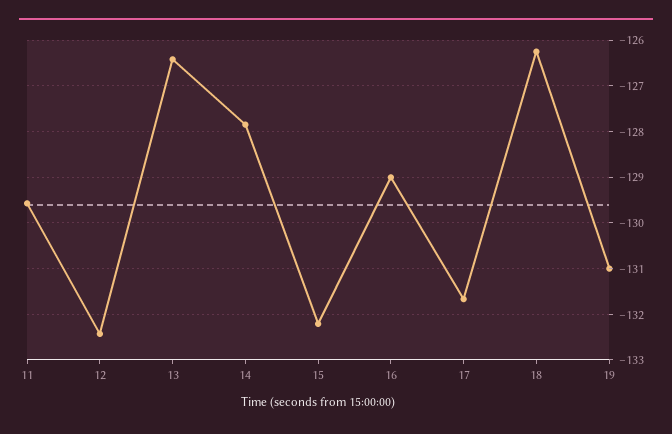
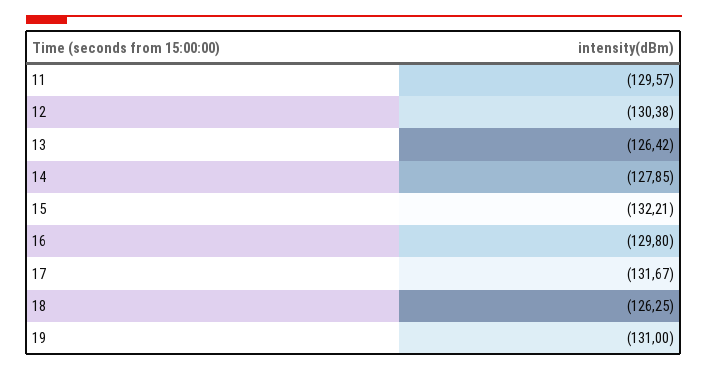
  {
    "11": -129.57,
-   "12": -132.4,
+   "12": -130.38,
    "13": -126.42,
    "14": -127.85,
    "15": -132.21,
-   "16": -129,
+   "16": -129.8,
    "17": -131.67,
    "18": -126.25,
    "19": -131
  }

